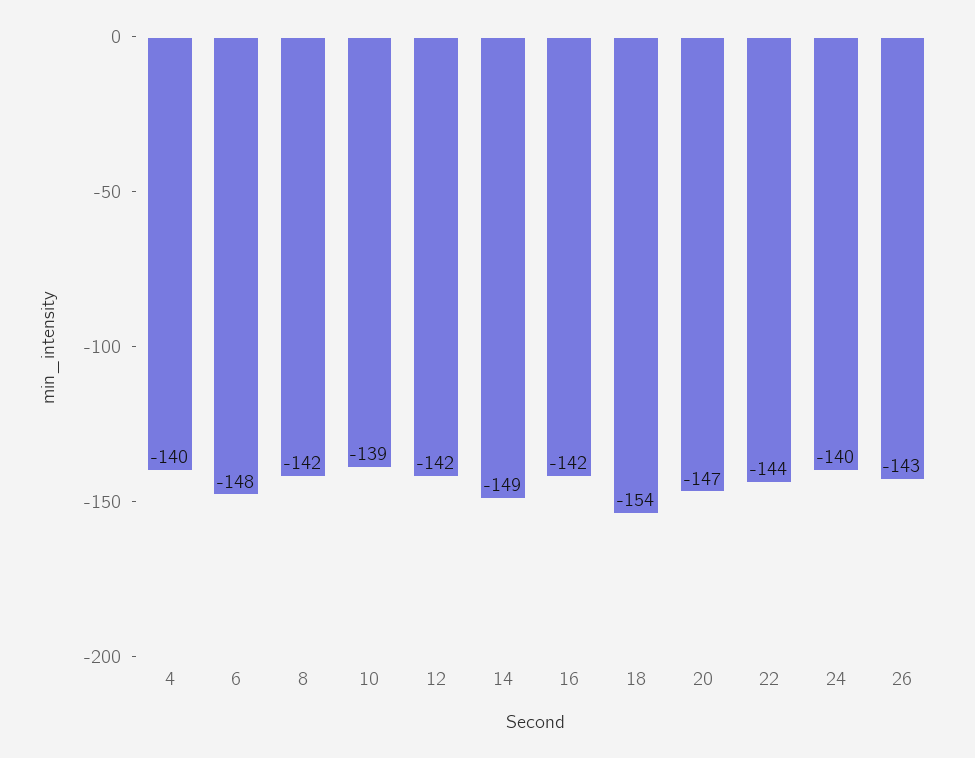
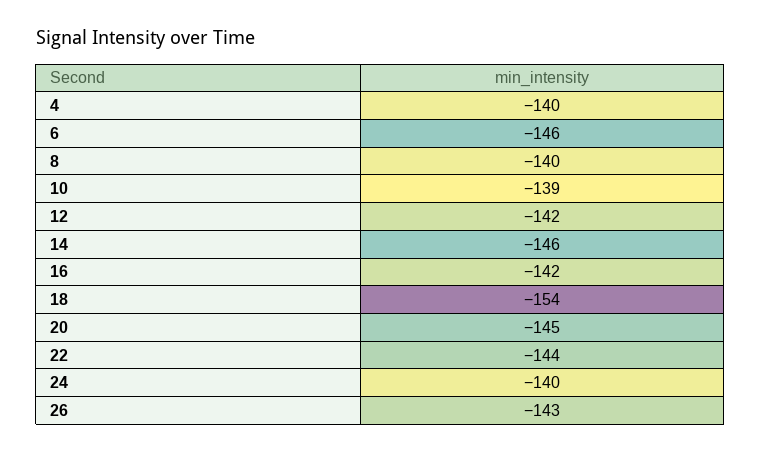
  {
    "4": -140,
-   "6": -148,
+   "6": -146,
-   "8": -142,
+   "8": -140,
    "10": -139,
    "12": -142,
-   "14": -149,
+   "14": -146,
    "16": -142,
    "18": -154,
-   "20": -147,
+   "20": -145,
    "22": -144,
    "24": -140,
    "26": -143
  }

